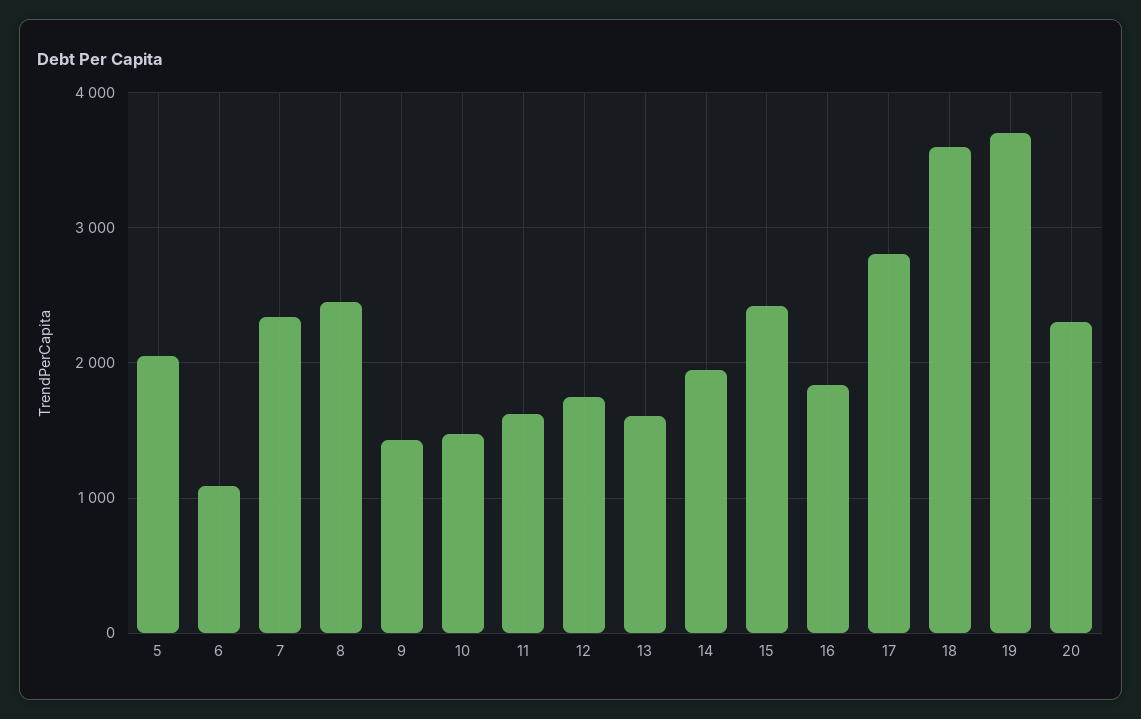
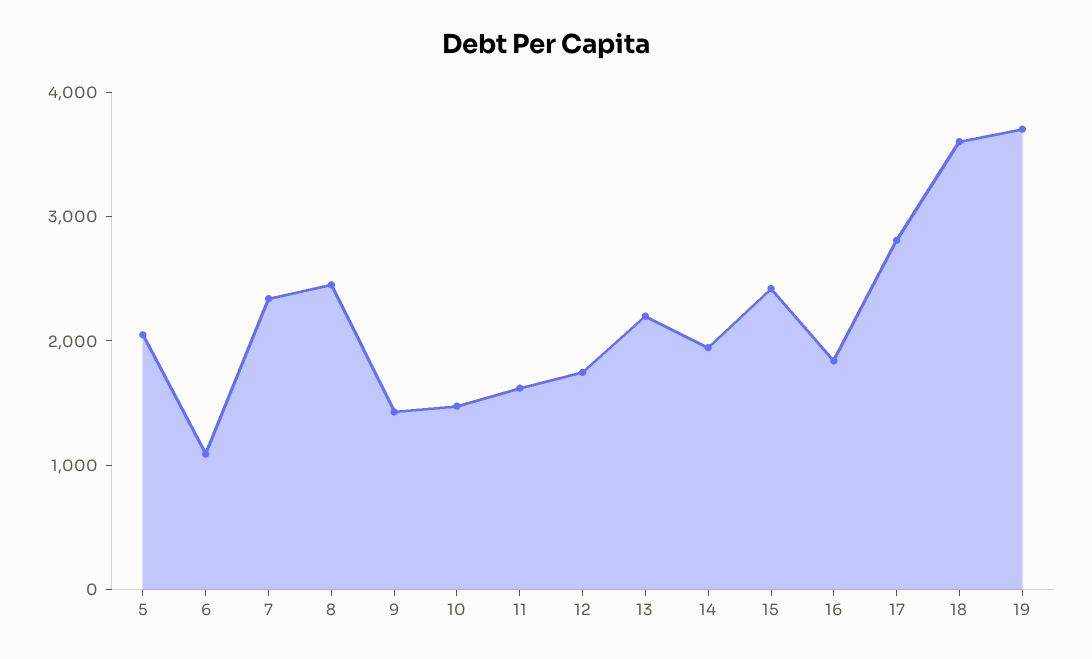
  {
    "5": 2000,
    "6": 1100,
    "7": 2300,
    "8": 2500,
    "9": 1400,
    "10": 1500,
    "11": 1600,
    "12": 1700,
-   "13": 1600,
+   "13": 2200,
    "14": 1900,
    "15": 2400,
    "16": 1800,
    "17": 2800,
    "18": 3600,
-   "19": 3700,
+   "19": 3700
-   "20": 2300
  }

